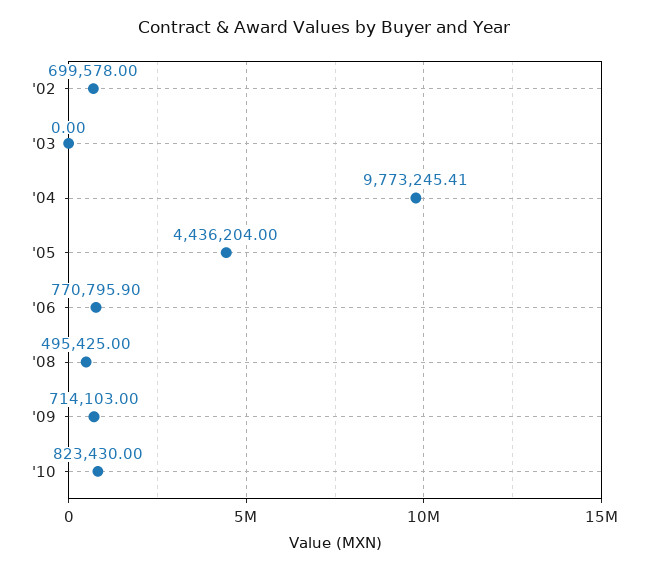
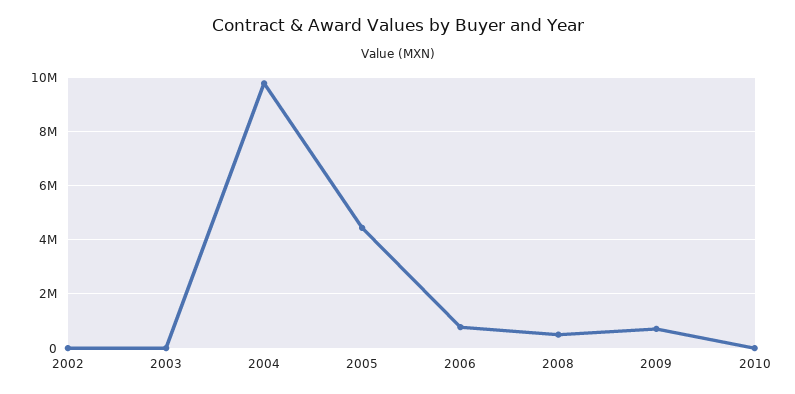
  {
-   "'02": 699578,
+   "'02": 0,
    "'03": 0,
    "'04": 9773245.41,
    "'05": 4436204,
    "'06": 770795.9,
    "'08": 495425,
    "'09": 714103,
-   "'10": 823430
+   "'10": 0
  }

